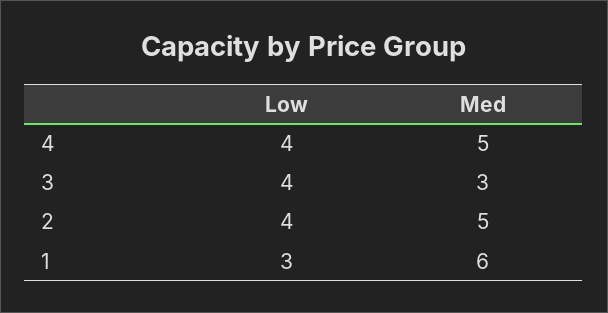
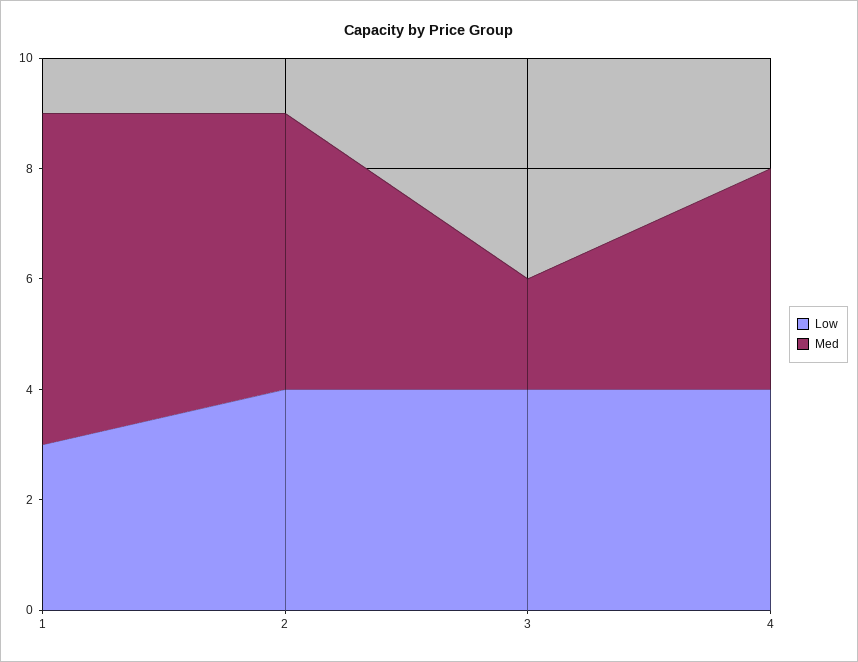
  {
    "Low": {
      "4": 4,
      "3": 4,
      "2": 4,
      "1": 3
    },
    "Med": {
-     "4": 5,
+     "4": 4,
-     "3": 3,
+     "3": 2,
      "2": 5,
      "1": 6
    }
  }

